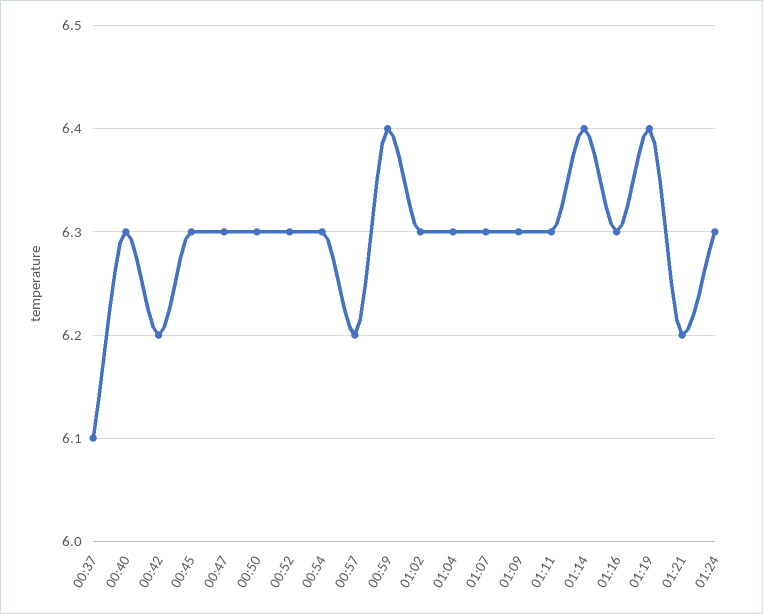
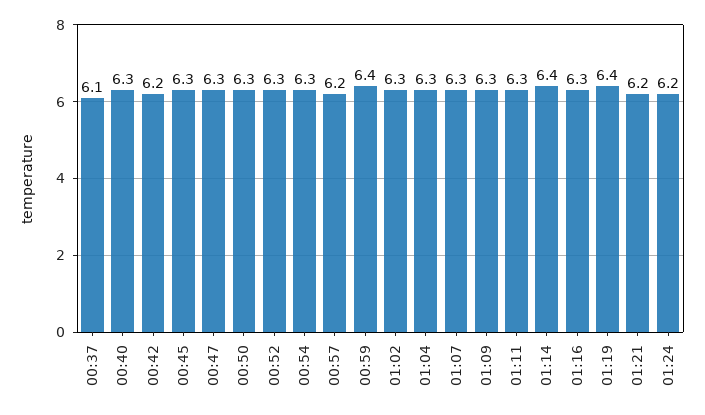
  {
    "00:37": 6.1,
    "00:40": 6.3,
    "00:42": 6.2,
    "00:45": 6.3,
    "00:47": 6.3,
    "00:50": 6.3,
    "00:52": 6.3,
    "00:54": 6.3,
    "00:57": 6.2,
    "00:59": 6.4,
    "01:02": 6.3,
    "01:04": 6.3,
    "01:07": 6.3,
    "01:09": 6.3,
    "01:11": 6.3,
    "01:14": 6.4,
    "01:16": 6.3,
    "01:19": 6.4,
    "01:21": 6.2,
-   "01:24": 6.3
+   "01:24": 6.2
  }

